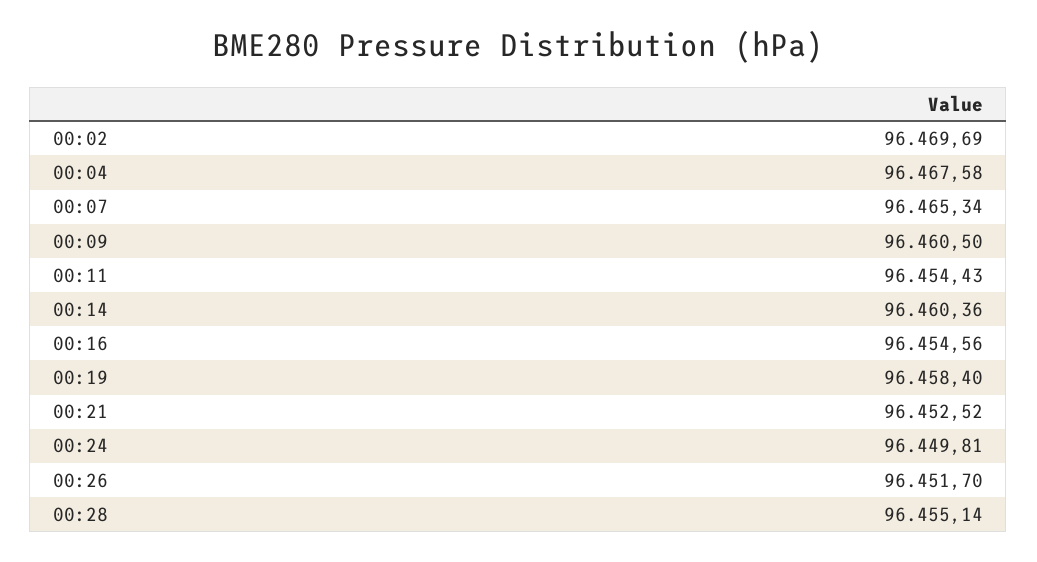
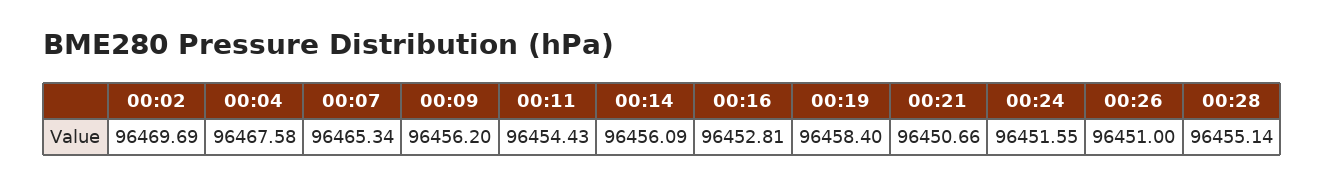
  {
    "00:02": 96469.69,
    "00:04": 96467.58,
    "00:07": 96465.34,
-   "00:09": 96460.5,
+   "00:09": 96456.2,
    "00:11": 96454.43,
-   "00:14": 96460.36,
+   "00:14": 96456.09,
-   "00:16": 96454.56,
+   "00:16": 96452.81,
    "00:19": 96458.4,
-   "00:21": 96452.52,
+   "00:21": 96450.66,
-   "00:24": 96449.81,
+   "00:24": 96451.55,
-   "00:26": 96451.7,
+   "00:26": 96451,
    "00:28": 96455.14
  }

